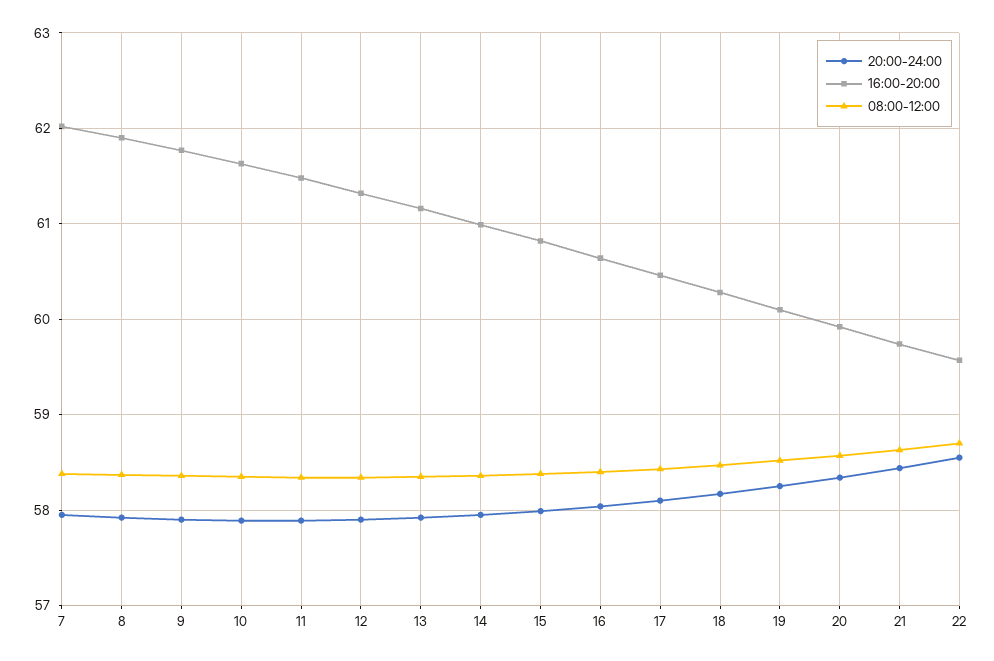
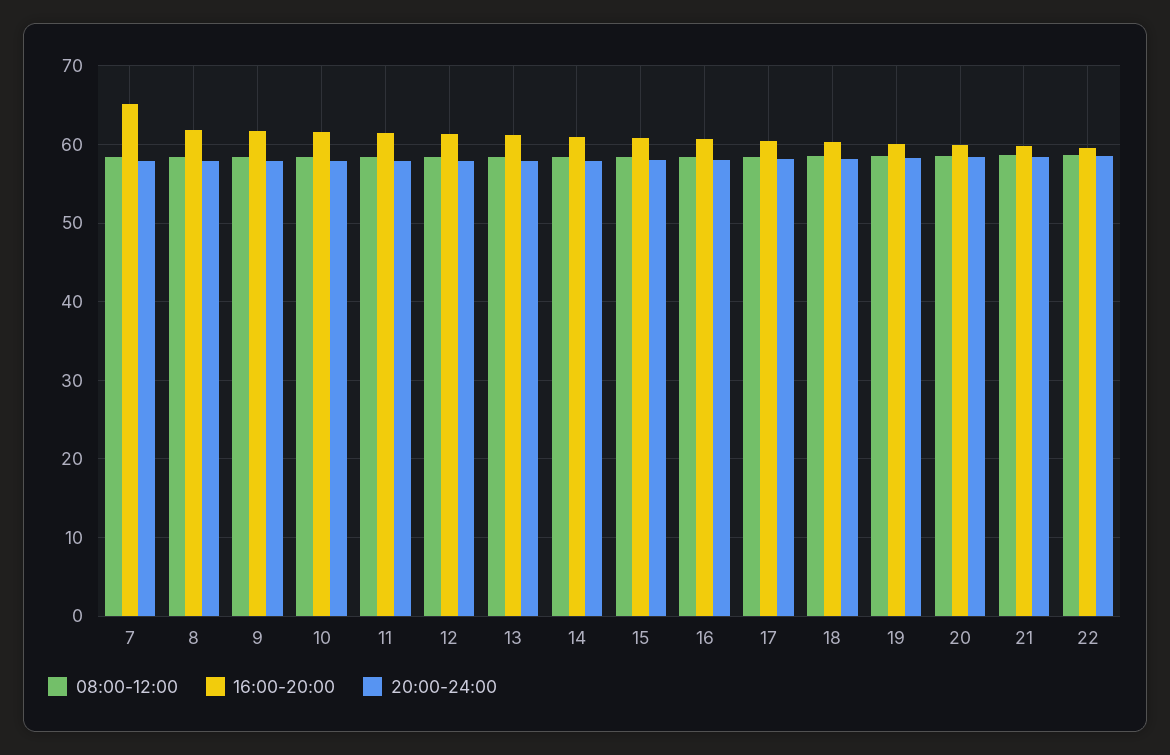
  {
    "20:00-24:00": {
      "7": 58,
      "8": 57.9,
      "9": 57.9,
      "10": 57.9,
      "11": 57.9,
      "12": 57.9,
      "13": 57.9,
      "14": 58,
      "15": 58,
      "16": 58,
      "17": 58.1,
      "18": 58.2,
      "19": 58.3,
      "20": 58.3,
      "21": 58.4,
      "22": 58.6
    },
    "16:00-20:00": {
-     "7": 62,
+     "7": 65,
      "8": 61.9,
      "9": 61.8,
      "10": 61.6,
      "11": 61.5,
      "12": 61.3,
      "13": 61.2,
      "14": 61,
      "15": 60.8,
      "16": 60.6,
      "17": 60.5,
      "18": 60.3,
      "19": 60.1,
      "20": 59.9,
      "21": 59.7,
      "22": 59.6
    },
    "08:00-12:00": {
      "7": 58.4,
      "8": 58.4,
      "9": 58.4,
      "10": 58.4,
      "11": 58.3,
      "12": 58.3,
      "13": 58.4,
      "14": 58.4,
      "15": 58.4,
      "16": 58.4,
      "17": 58.4,
      "18": 58.5,
      "19": 58.5,
      "20": 58.6,
      "21": 58.6,
      "22": 58.7
    }
  }

